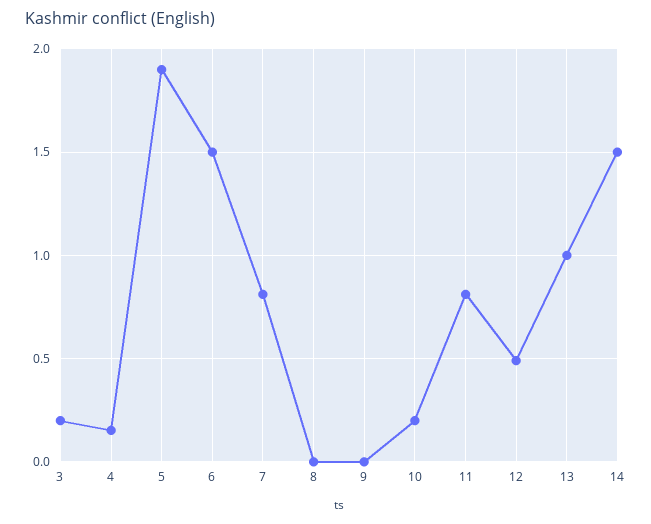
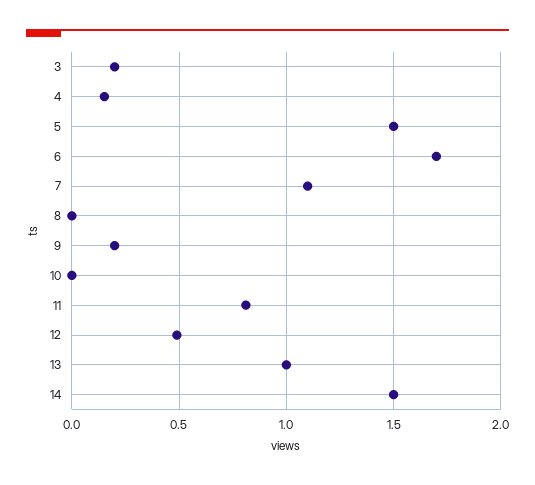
  {
    "3": 0.2,
    "4": 0.15,
-   "5": 1.9,
+   "5": 1.5,
-   "6": 1.5,
+   "6": 1.7,
-   "7": 0.8,
+   "7": 1.1,
    "8": 0,
-   "9": 0,
+   "9": 0.2,
-   "10": 0.2,
+   "10": 0,
    "11": 0.8,
    "12": 0.5,
    "13": 1,
    "14": 1.5
  }

